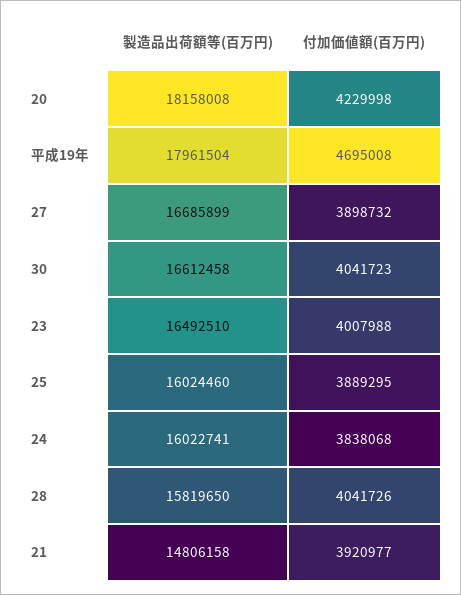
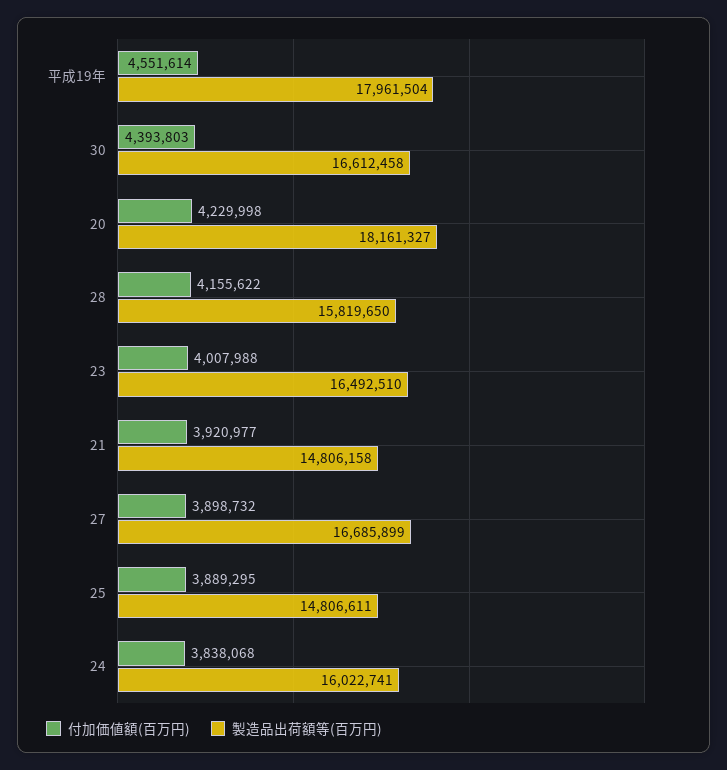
  {
    "製造品出荷額等(百万円)": {
-     "20": 18158008,
+     "20": 18161327,
      "平成19年": 17961504,
      "27": 16685899,
      "30": 16612458,
      "23": 16492510,
-     "25": 16024460,
+     "25": 14806611,
      "24": 16022741,
      "28": 15819650,
      "21": 14806158
    },
    "付加価値額(百万円)": {
      "20": 4229998,
-     "平成19年": 4695008,
+     "平成19年": 4551614,
      "27": 3898732,
-     "30": 4041723,
+     "30": 4393803,
      "23": 4007988,
      "25": 3889295,
      "24": 3838068,
-     "28": 4041726,
+     "28": 4155622,
      "21": 3920977
    }
  }

